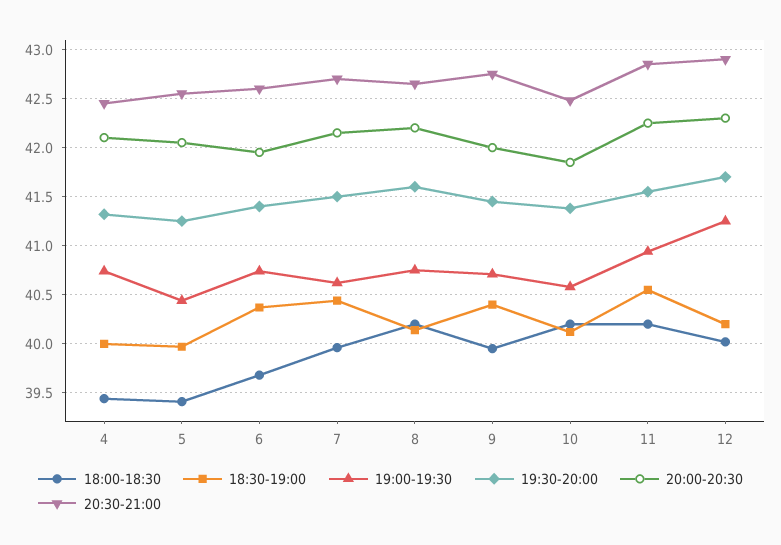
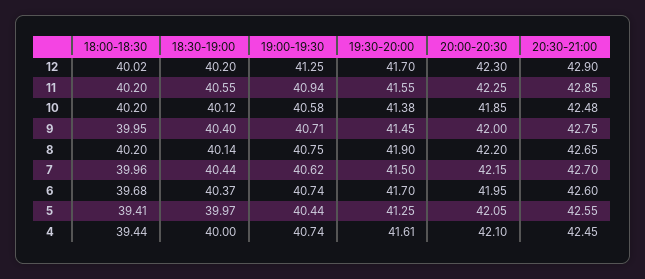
  {
    "18:00-18:30": {
      "4": 39.44,
      "5": 39.41,
      "6": 39.68,
      "7": 39.96,
      "8": 40.2,
      "9": 39.95,
      "10": 40.2,
      "11": 40.2,
      "12": 40.02
    },
    "18:30-19:00": {
      "4": 40,
      "5": 39.97,
      "6": 40.37,
      "7": 40.44,
      "8": 40.14,
      "9": 40.4,
      "10": 40.12,
      "11": 40.55,
      "12": 40.2
    },
    "19:00-19:30": {
      "4": 40.74,
      "5": 40.44,
      "6": 40.74,
      "7": 40.62,
      "8": 40.75,
      "9": 40.71,
      "10": 40.58,
      "11": 40.94,
      "12": 41.25
    },
    "19:30-20:00": {
-     "4": 41.3,
+     "4": 41.61,
      "5": 41.25,
-     "6": 41.4,
+     "6": 41.7,
      "7": 41.5,
-     "8": 41.6,
+     "8": 41.9,
      "9": 41.45,
      "10": 41.38,
      "11": 41.55,
      "12": 41.7
    },
    "20:00-20:30": {
      "4": 42.1,
      "5": 42.05,
      "6": 41.95,
      "7": 42.15,
      "8": 42.2,
      "9": 42,
      "10": 41.85,
      "11": 42.25,
      "12": 42.3
    },
    "20:30-21:00": {
      "4": 42.45,
      "5": 42.55,
      "6": 42.6,
      "7": 42.7,
      "8": 42.65,
      "9": 42.75,
      "10": 42.48,
      "11": 42.85,
      "12": 42.9
    }
  }

